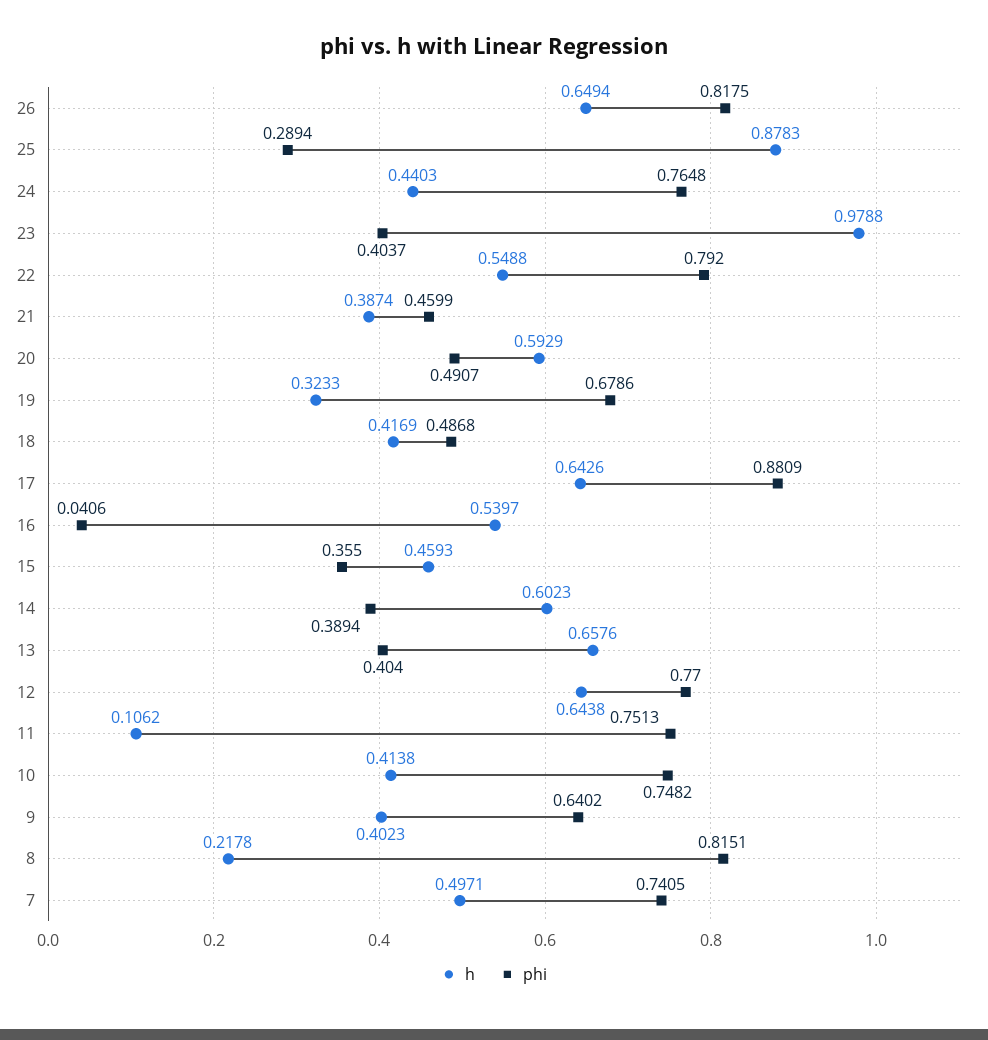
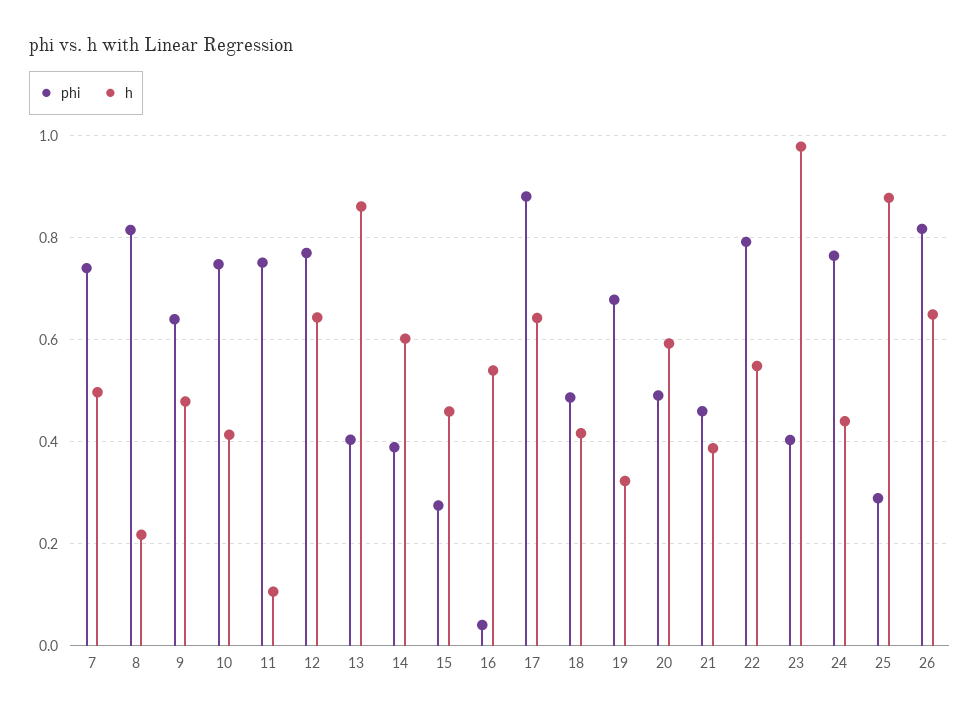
  {
    "h": {
      "26": 0.6494,
      "25": 0.8783,
      "24": 0.4403,
      "23": 0.9788,
      "22": 0.5488,
      "21": 0.3874,
      "20": 0.5929,
      "19": 0.3233,
      "18": 0.4169,
      "17": 0.6426,
      "16": 0.5397,
      "15": 0.4593,
      "14": 0.6023,
-     "13": 0.6576,
+     "13": 0.86,
      "12": 0.6438,
      "11": 0.1062,
      "10": 0.4138,
-     "9": 0.4023,
+     "9": 0.48,
      "8": 0.2178,
      "7": 0.4971
    },
    "phi": {
      "26": 0.8175,
      "25": 0.2894,
      "24": 0.7648,
      "23": 0.4037,
      "22": 0.792,
      "21": 0.4599,
      "20": 0.4907,
      "19": 0.6786,
      "18": 0.4868,
      "17": 0.8809,
      "16": 0.0406,
-     "15": 0.355,
+     "15": 0.28,
      "14": 0.3894,
      "13": 0.404,
      "12": 0.77,
      "11": 0.7513,
      "10": 0.7482,
      "9": 0.6402,
      "8": 0.8151,
      "7": 0.7405
    }
  }

